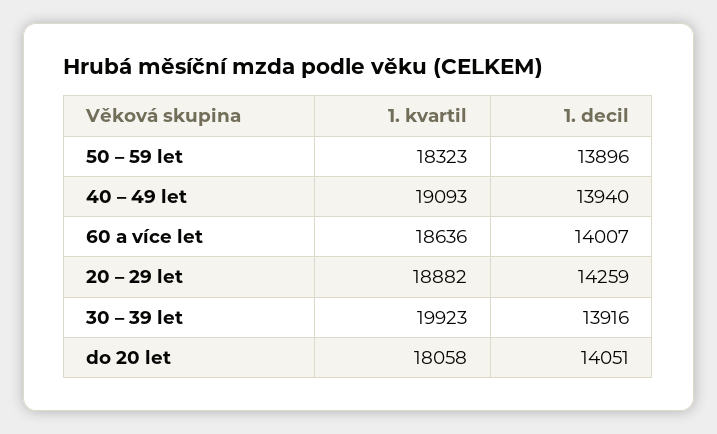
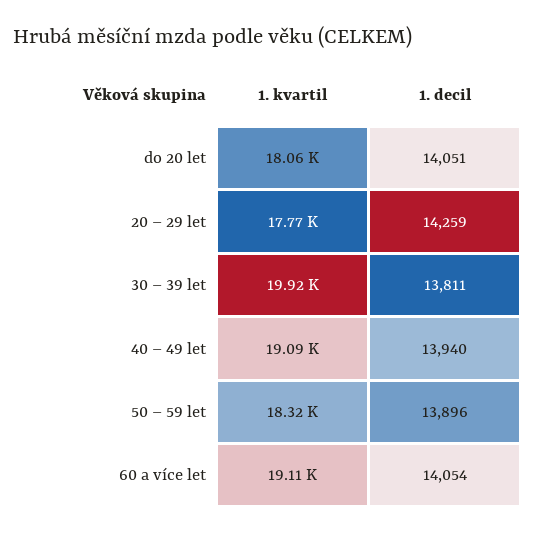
  {
    "1. kvartil": {
      "50 – 59 let": 18323,
      "40 – 49 let": 19093,
-     "60 a více let": 18636,
+     "60 a více let": 19110,
-     "20 – 29 let": 18882,
+     "20 – 29 let": 17770,
      "30 – 39 let": 19923,
      "do 20 let": 18058
    },
    "1. decil": {
      "50 – 59 let": 13896,
      "40 – 49 let": 13940,
-     "60 a více let": 14007,
+     "60 a více let": 14054,
      "20 – 29 let": 14259,
-     "30 – 39 let": 13916,
+     "30 – 39 let": 13811,
      "do 20 let": 14051
    }
  }

